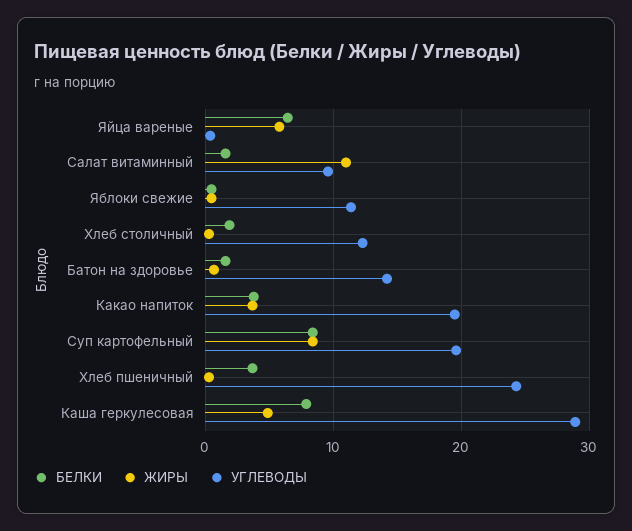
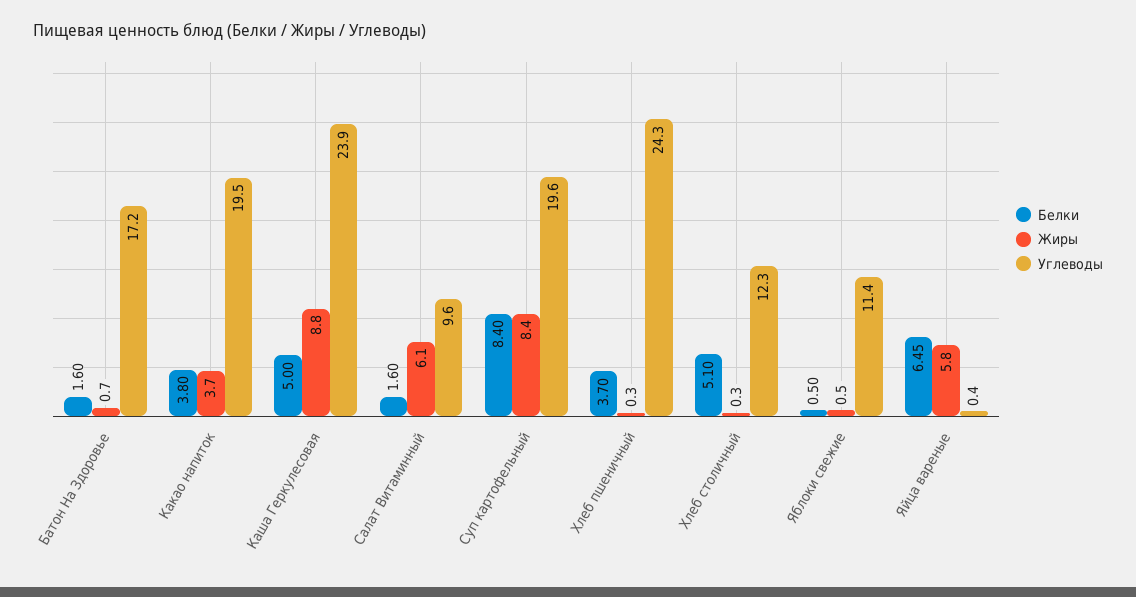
  {
    "БЕЛКИ": {
      "Яйца вареные": 6.45,
      "Салат витаминный": 1.6,
      "Яблоки свежие": 0.5,
-     "Хлеб столичный": 2,
+     "Хлеб столичный": 5.1,
      "Батон на здоровье": 1.6,
      "Какао напиток": 3.8,
      "Суп картофельный": 8.4,
      "Хлеб пшеничный": 3.7,
-     "Каша геркулесовая": 8
+     "Каша геркулесовая": 5
    },
    "ЖИРЫ": {
      "Яйца вареные": 5.8,
-     "Салат витаминный": 11,
+     "Салат витаминный": 6.1,
      "Яблоки свежие": 0.5,
      "Хлеб столичный": 0.3,
      "Батон на здоровье": 0.7,
      "Какао напиток": 3.7,
      "Суп картофельный": 8.4,
      "Хлеб пшеничный": 0.3,
-     "Каша геркулесовая": 5
+     "Каша геркулесовая": 8.8
    },
    "УГЛЕВОДЫ": {
      "Яйца вареные": 0.4,
      "Салат витаминный": 9.6,
      "Яблоки свежие": 11.4,
      "Хлеб столичный": 12.3,
-     "Батон на здоровье": 14,
+     "Батон на здоровье": 17.2,
      "Какао напиток": 19.5,
      "Суп картофельный": 19.6,
      "Хлеб пшеничный": 24.3,
-     "Каша геркулесовая": 29
+     "Каша геркулесовая": 23.9
    }
  }

